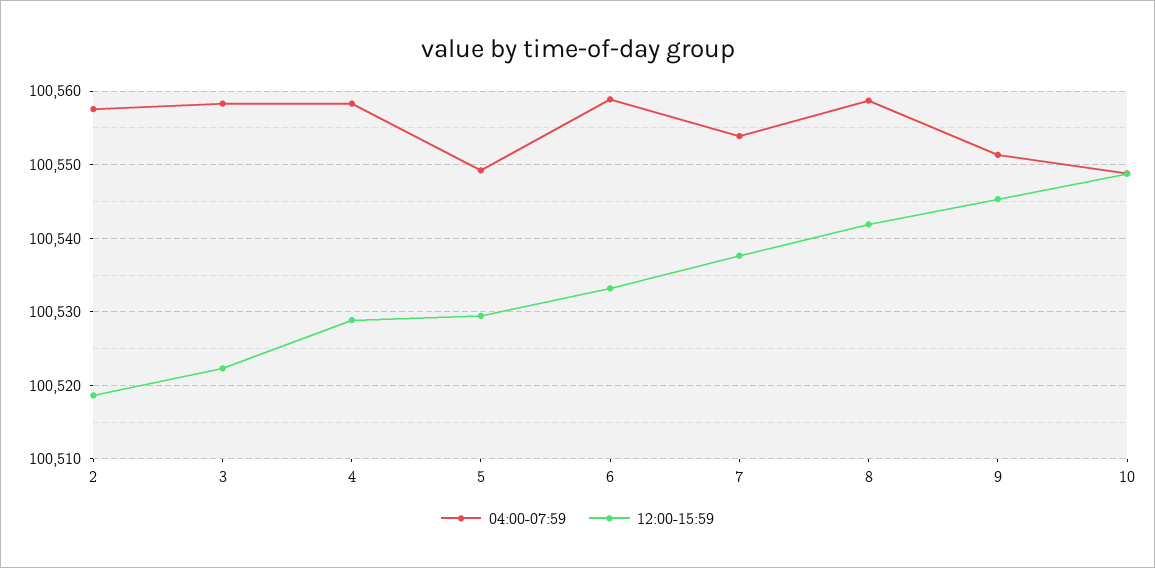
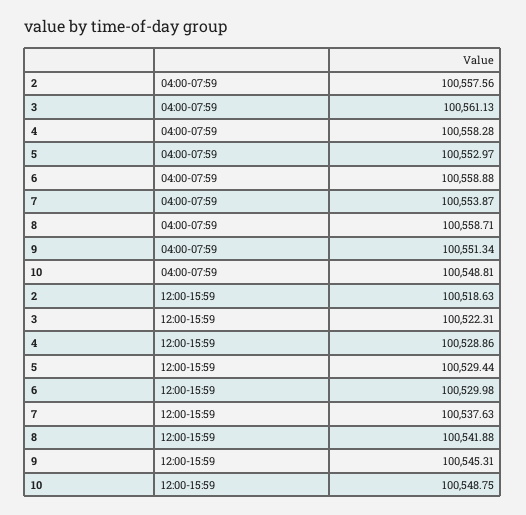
  {
    "04:00-07:59": {
      "2": 100557.56,
-     "3": 100558,
+     "3": 100561.13,
      "4": 100558.28,
-     "5": 100549,
+     "5": 100552.97,
      "6": 100558.88,
      "7": 100553.87,
      "8": 100558.71,
      "9": 100551.34,
      "10": 100548.81
    },
    "12:00-15:59": {
      "2": 100518.63,
      "3": 100522.31,
      "4": 100528.86,
      "5": 100529.44,
-     "6": 100533,
+     "6": 100529.98,
      "7": 100537.63,
      "8": 100541.88,
      "9": 100545.31,
      "10": 100548.75
    }
  }

